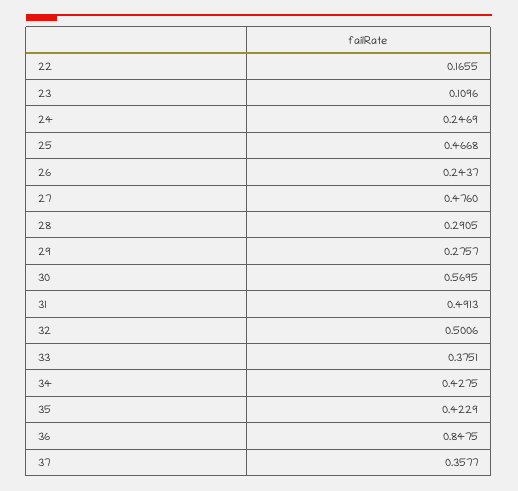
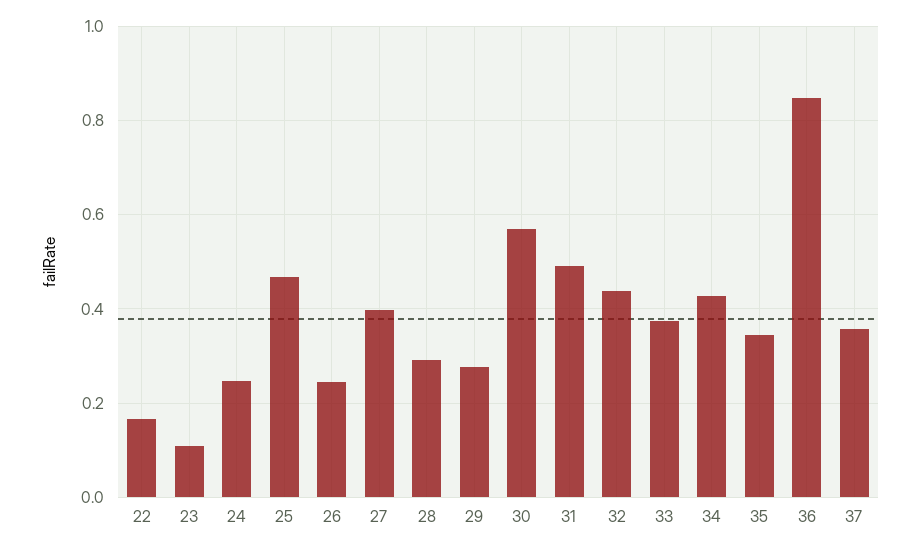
  {
    "22": 0.1655,
    "23": 0.1096,
    "24": 0.2469,
    "25": 0.4668,
    "26": 0.2437,
-   "27": 0.476,
+   "27": 0.4,
    "28": 0.2905,
    "29": 0.2757,
    "30": 0.5695,
    "31": 0.4913,
-   "32": 0.5006,
+   "32": 0.44,
    "33": 0.3751,
    "34": 0.4275,
-   "35": 0.4229,
+   "35": 0.34,
    "36": 0.8475,
    "37": 0.3577
  }

